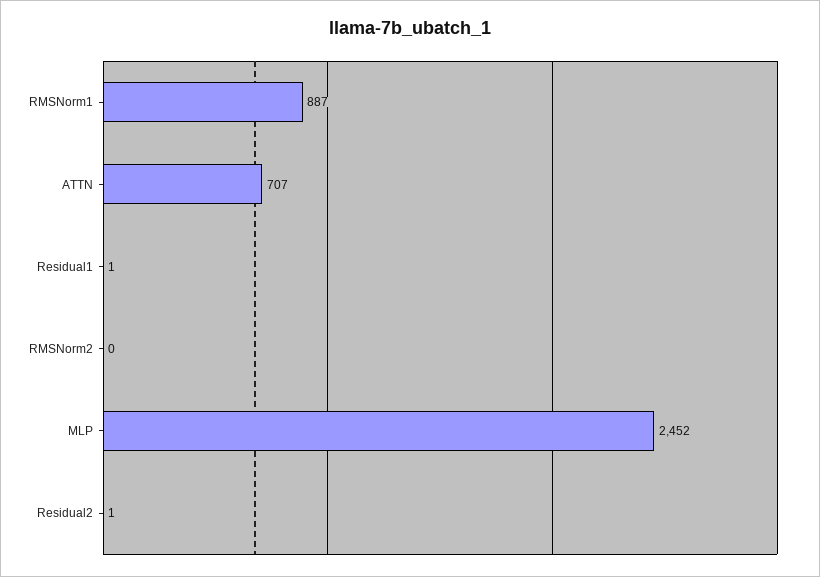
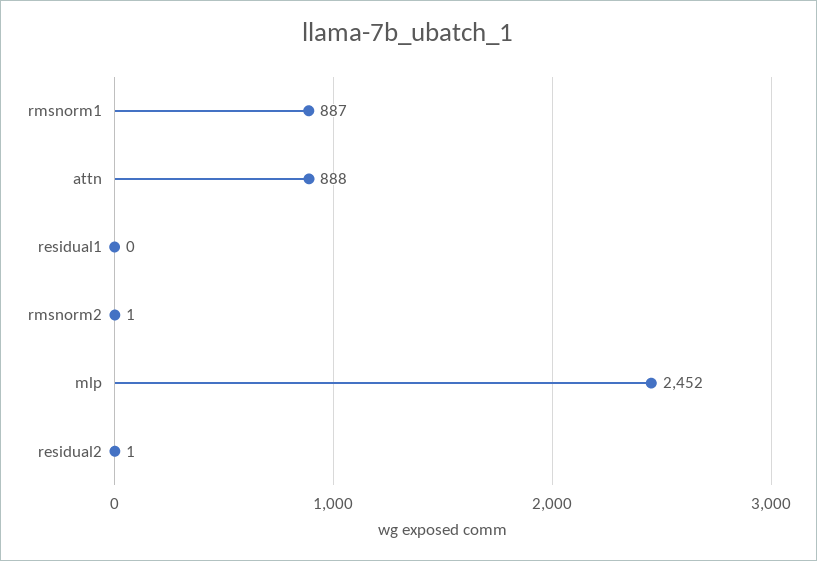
  {
    "RMSNorm1": 887,
-   "ATTN": 707,
+   "ATTN": 888,
-   "Residual1": 1,
+   "Residual1": 0,
-   "RMSNorm2": 0,
+   "RMSNorm2": 1,
    "MLP": 2452,
    "Residual2": 1
  }

